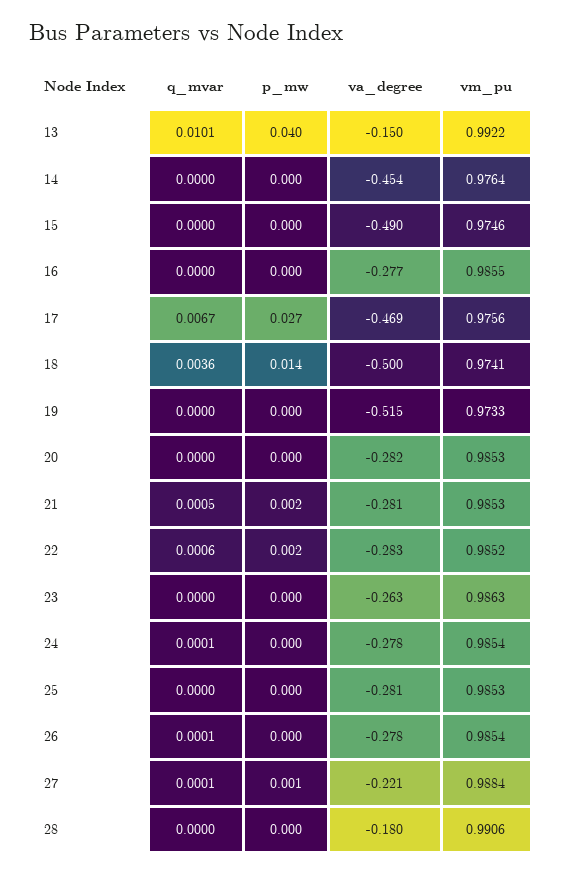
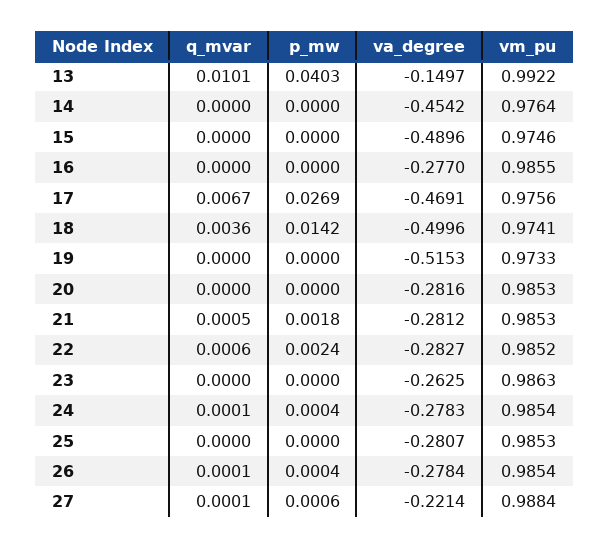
  {
    "q_mvar": {
      "13": 0.0101,
      "14": 0,
      "15": 0,
      "16": 0,
      "17": 0.0067,
      "18": 0.0036,
      "19": 0,
      "20": 0,
      "21": 0.0005,
      "22": 0.0006,
      "23": 0,
      "24": 0.0001,
      "25": 0,
      "26": 0.0001,
-     "27": 0.0001,
+     "27": 0.0001
-     "28": 0
    },
    "p_mw": {
      "13": 0.0403,
      "14": 0,
      "15": 0,
      "16": 0,
      "17": 0.0269,
      "18": 0.0142,
      "19": 0,
      "20": 0,
      "21": 0.0018,
      "22": 0.0024,
      "23": 0,
      "24": 0.0004,
      "25": 0,
      "26": 0.0004,
-     "27": 0.0006,
+     "27": 0.0006
-     "28": 0
    },
    "va_degree": {
      "13": -0.1497,
      "14": -0.4542,
      "15": -0.4896,
      "16": -0.277,
      "17": -0.4691,
      "18": -0.4996,
      "19": -0.5153,
      "20": -0.2816,
      "21": -0.2812,
      "22": -0.2827,
      "23": -0.2625,
      "24": -0.2783,
      "25": -0.2807,
      "26": -0.2784,
-     "27": -0.2214,
+     "27": -0.2214
-     "28": -0.18
    },
    "vm_pu": {
      "13": 0.9922,
      "14": 0.9764,
      "15": 0.9746,
      "16": 0.9855,
      "17": 0.9756,
      "18": 0.9741,
      "19": 0.9733,
      "20": 0.9853,
      "21": 0.9853,
      "22": 0.9852,
      "23": 0.9863,
      "24": 0.9854,
      "25": 0.9853,
      "26": 0.9854,
-     "27": 0.9884,
+     "27": 0.9884
-     "28": 0.9906
    }
  }

